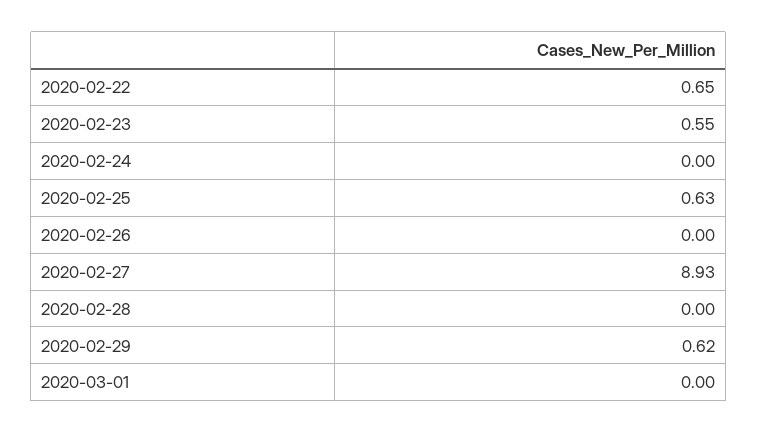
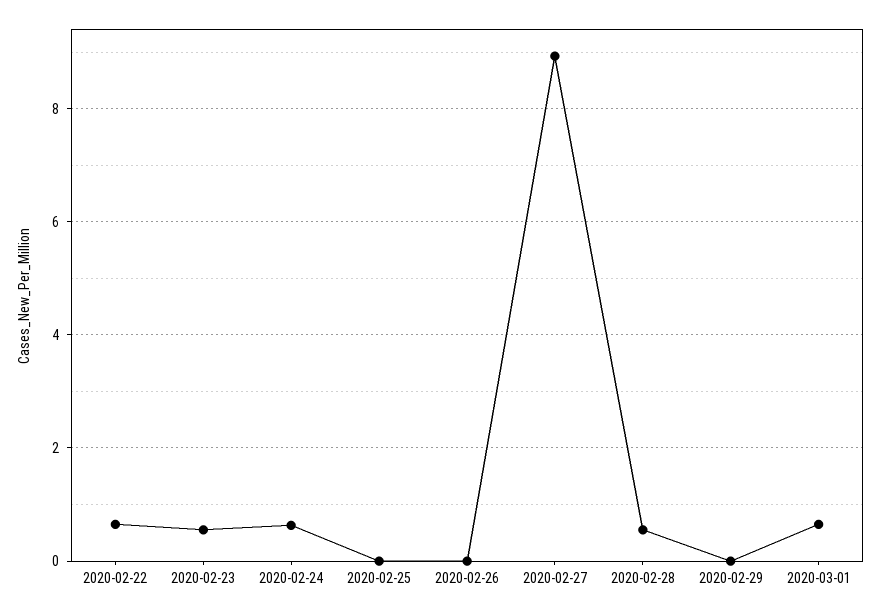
  {
    "2020-02-22": 0.65,
    "2020-02-23": 0.55,
-   "2020-02-24": 0,
+   "2020-02-24": 0.6,
-   "2020-02-25": 0.63,
+   "2020-02-25": 0,
    "2020-02-26": 0,
    "2020-02-27": 8.93,
-   "2020-02-28": 0,
+   "2020-02-28": 0.6,
-   "2020-02-29": 0.62,
+   "2020-02-29": 0,
-   "2020-03-01": 0
+   "2020-03-01": 0.6
  }

